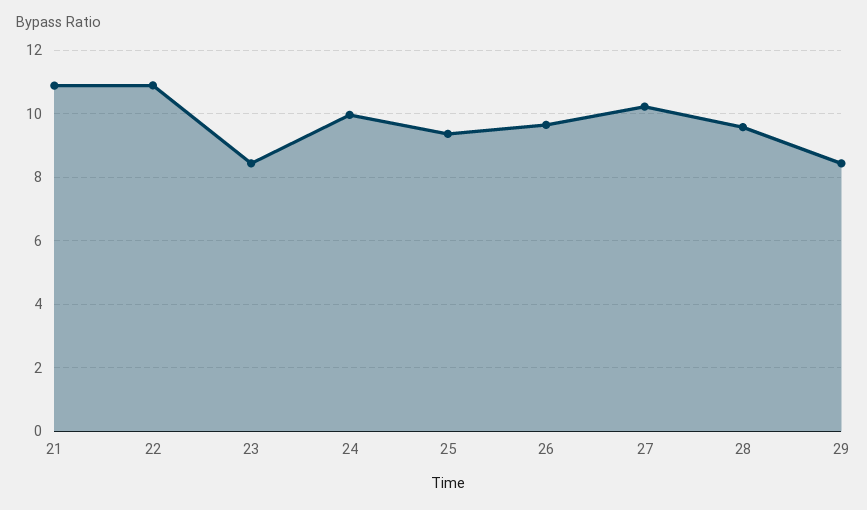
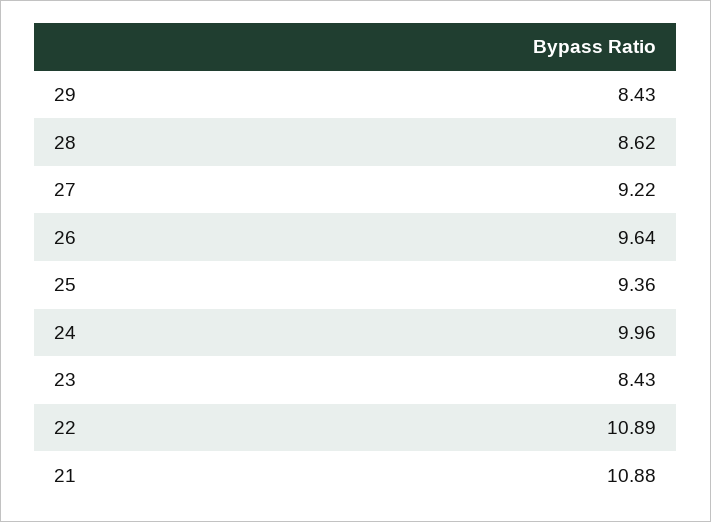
  {
    "21": 10.88,
    "22": 10.89,
    "23": 8.43,
    "24": 9.96,
    "25": 9.36,
    "26": 9.64,
-   "27": 10.2,
+   "27": 9.22,
-   "28": 9.6,
+   "28": 8.62,
    "29": 8.43
  }

